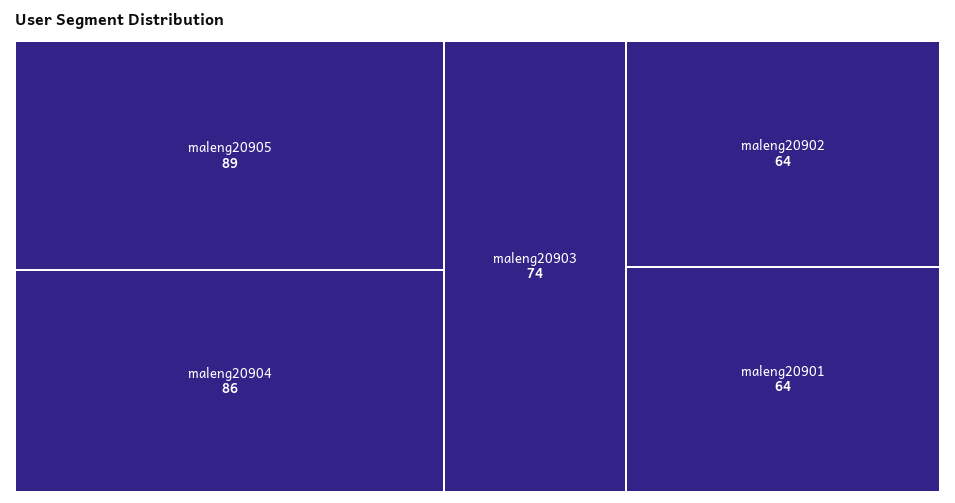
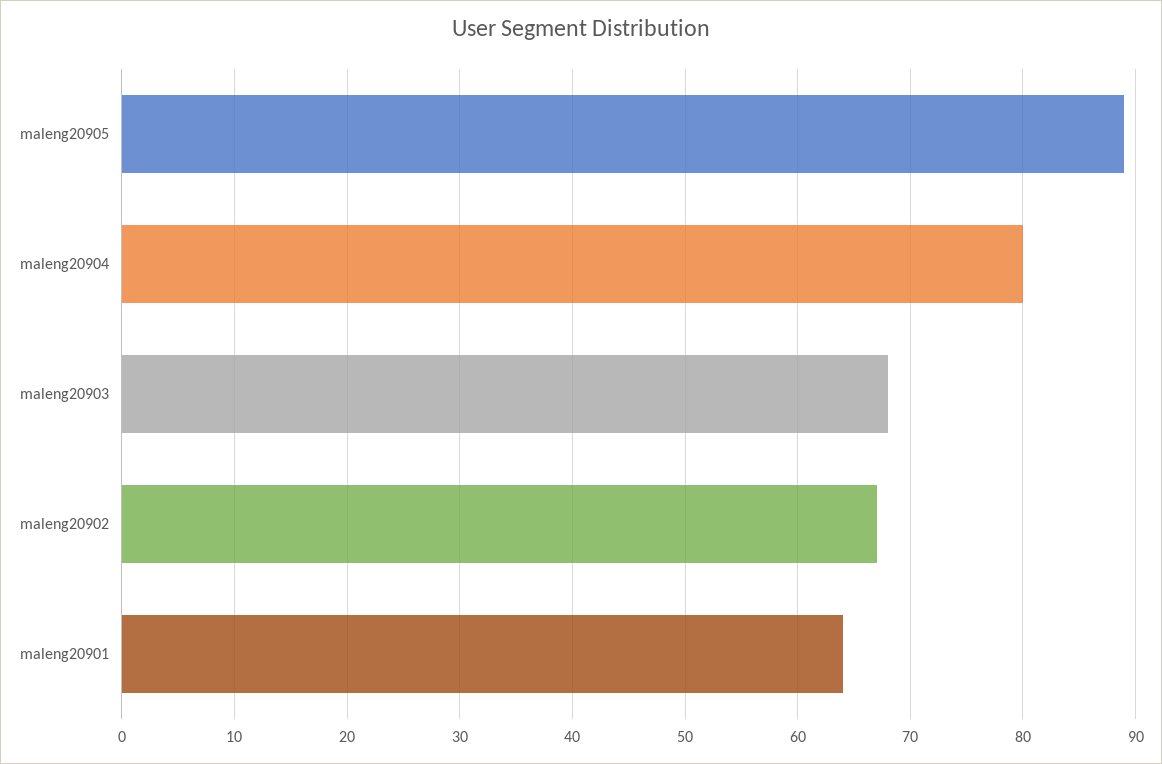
  {
    "maleng20905": 89,
-   "maleng20904": 86,
+   "maleng20904": 80,
-   "maleng20903": 74,
+   "maleng20903": 68,
-   "maleng20902": 64,
+   "maleng20902": 67,
    "maleng20901": 64
  }

